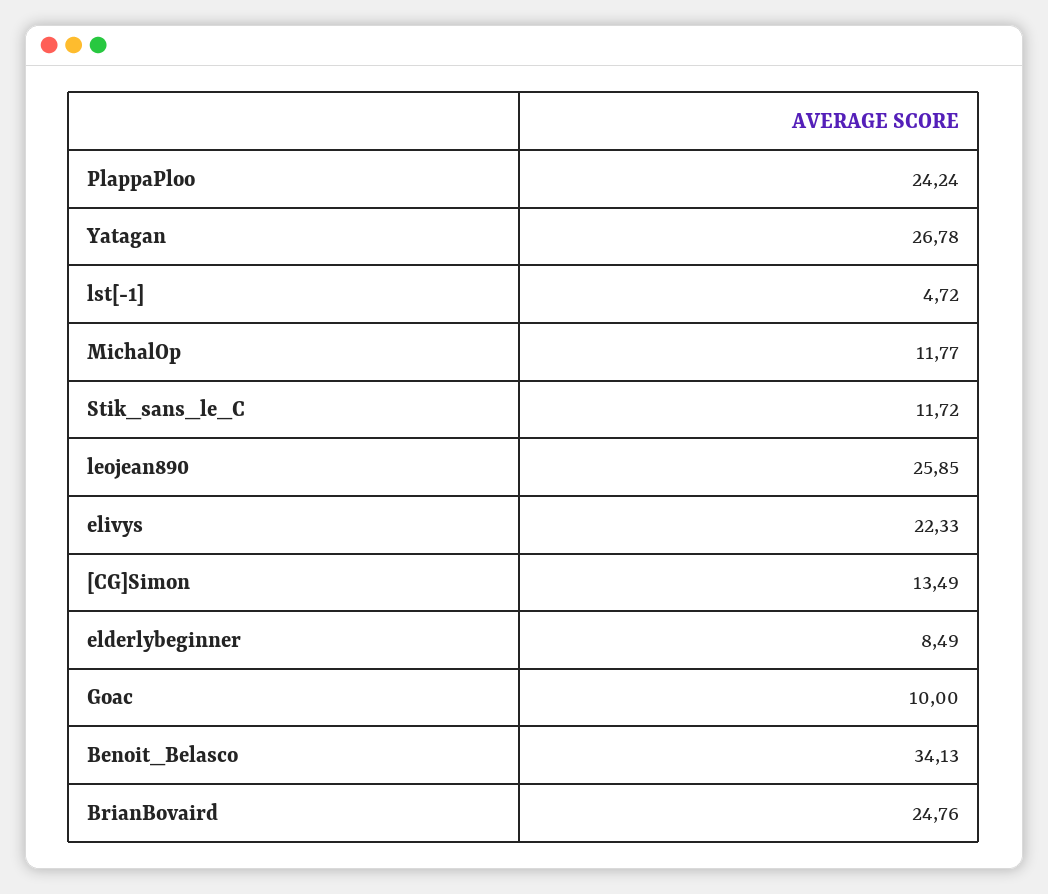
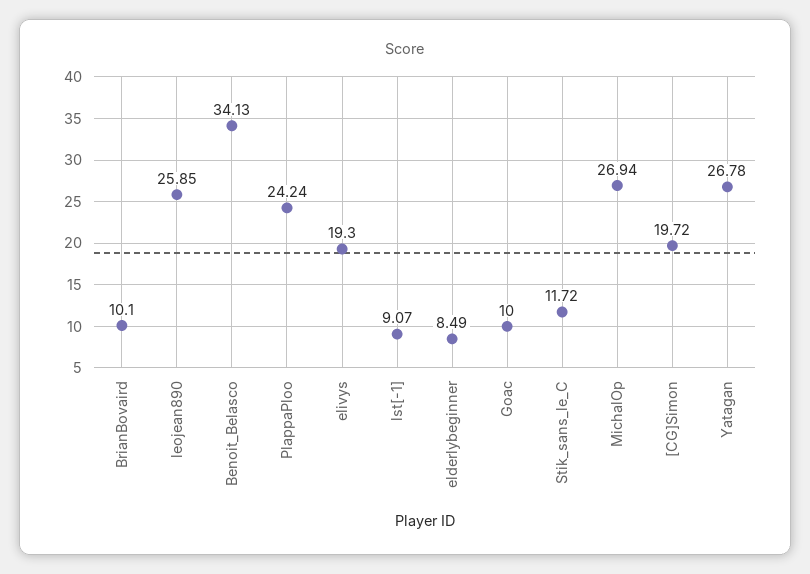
  {
    "PlappaPloo": 24.24,
    "Yatagan": 26.78,
-   "lst[-1]": 4.72,
+   "lst[-1]": 9.07,
-   "MichalOp": 11.77,
+   "MichalOp": 26.94,
    "Stik_sans_le_C": 11.72,
    "leojean890": 25.85,
-   "elivys": 22.33,
+   "elivys": 19.3,
-   "[CG]Simon": 13.49,
+   "[CG]Simon": 19.72,
    "elderlybeginner": 8.49,
    "Goac": 10,
    "Benoit_Belasco": 34.13,
-   "BrianBovaird": 24.76
+   "BrianBovaird": 10.1
  }

